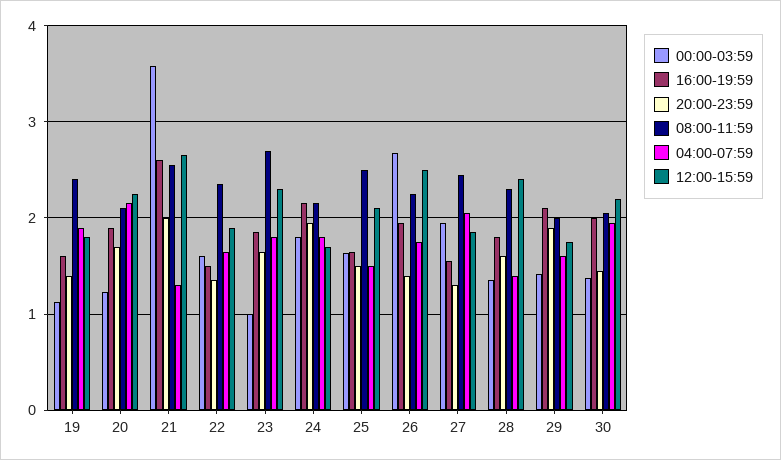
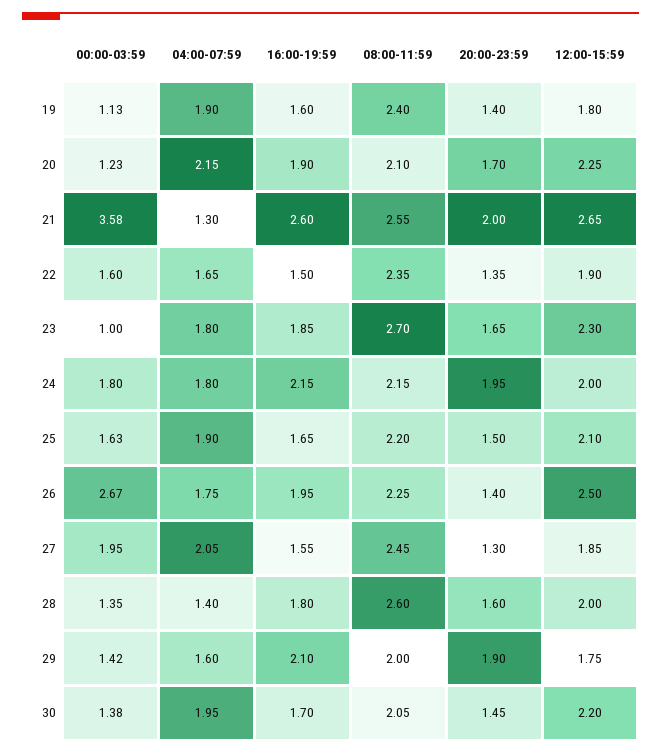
  {
    "00:00-03:59": {
      "19": 1.13,
      "20": 1.23,
      "21": 3.58,
      "22": 1.6,
      "23": 1,
      "24": 1.8,
      "25": 1.63,
      "26": 2.67,
      "27": 1.95,
      "28": 1.35,
      "29": 1.42,
      "30": 1.38
    },
    "16:00-19:59": {
      "19": 1.6,
      "20": 1.9,
      "21": 2.6,
      "22": 1.5,
      "23": 1.85,
      "24": 2.15,
      "25": 1.65,
      "26": 1.95,
      "27": 1.55,
      "28": 1.8,
      "29": 2.1,
-     "30": 2
+     "30": 1.7
    },
    "20:00-23:59": {
      "19": 1.4,
      "20": 1.7,
      "21": 2,
      "22": 1.35,
      "23": 1.65,
      "24": 1.95,
      "25": 1.5,
      "26": 1.4,
      "27": 1.3,
      "28": 1.6,
      "29": 1.9,
      "30": 1.45
    },
    "08:00-11:59": {
      "19": 2.4,
      "20": 2.1,
      "21": 2.55,
      "22": 2.35,
      "23": 2.7,
      "24": 2.15,
-     "25": 2.5,
+     "25": 2.2,
      "26": 2.25,
      "27": 2.45,
-     "28": 2.3,
+     "28": 2.6,
      "29": 2,
      "30": 2.05
    },
    "04:00-07:59": {
      "19": 1.9,
      "20": 2.15,
      "21": 1.3,
      "22": 1.65,
      "23": 1.8,
      "24": 1.8,
-     "25": 1.5,
+     "25": 1.9,
      "26": 1.75,
      "27": 2.05,
      "28": 1.4,
      "29": 1.6,
      "30": 1.95
    },
    "12:00-15:59": {
      "19": 1.8,
      "20": 2.25,
      "21": 2.65,
      "22": 1.9,
      "23": 2.3,
-     "24": 1.7,
+     "24": 2,
      "25": 2.1,
      "26": 2.5,
      "27": 1.85,
-     "28": 2.4,
+     "28": 2,
      "29": 1.75,
      "30": 2.2
    }
  }

